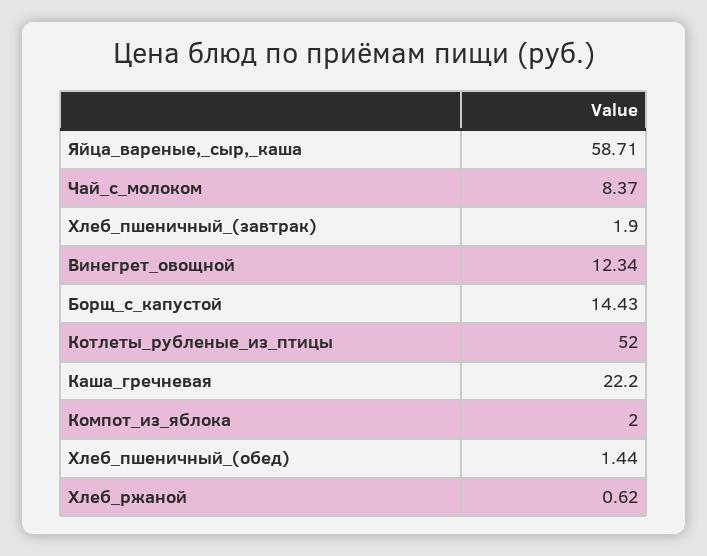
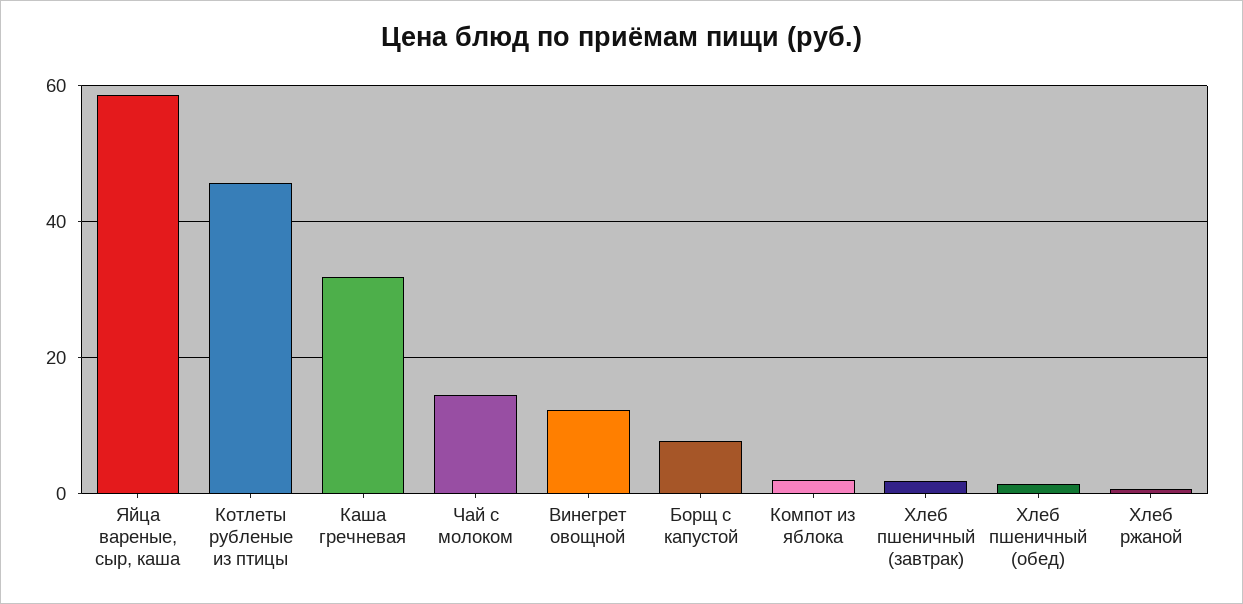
  {
    "Яйца_вареные,_сыр,_каша": 58.71,
-   "Чай_с_молоком": 8.37,
+   "Чай_с_молоком": 14,
    "Хлеб_пшеничный_(завтрак)": 1.9,
    "Винегрет_овощной": 12.34,
-   "Борщ_с_капустой": 14.43,
+   "Борщ_с_капустой": 8,
-   "Котлеты_рубленые_из_птицы": 52,
+   "Котлеты_рубленые_из_птицы": 46,
-   "Каша_гречневая": 22.2,
+   "Каша_гречневая": 32,
    "Компот_из_яблока": 2,
    "Хлеб_пшеничный_(обед)": 1.44,
    "Хлеб_ржаной": 0.62
  }

